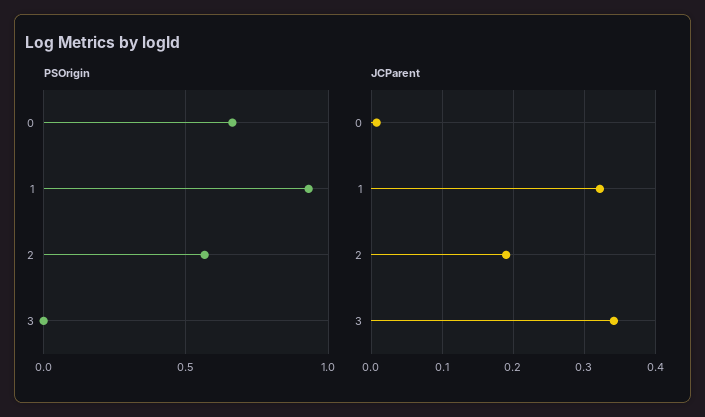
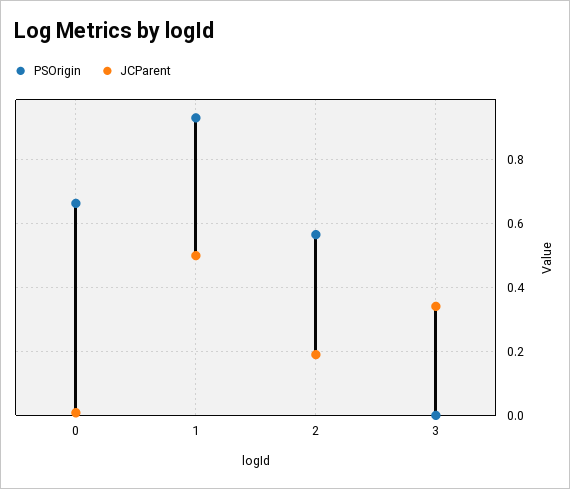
  {
    "PSOrigin": {
      "0": 0.66,
      "1": 0.94,
      "2": 0.56,
      "3": 0
    },
    "JCParent": {
      "0": 0.01,
-     "1": 0.32,
+     "1": 0.5,
      "2": 0.19,
      "3": 0.34
    }
  }

